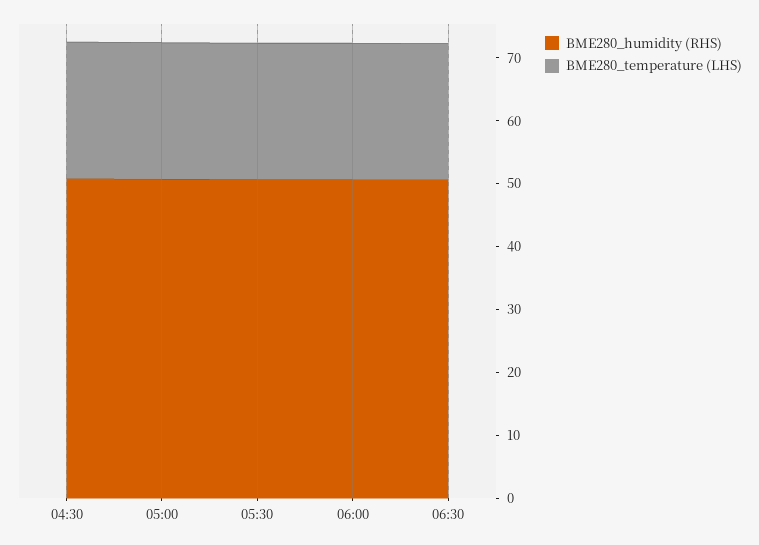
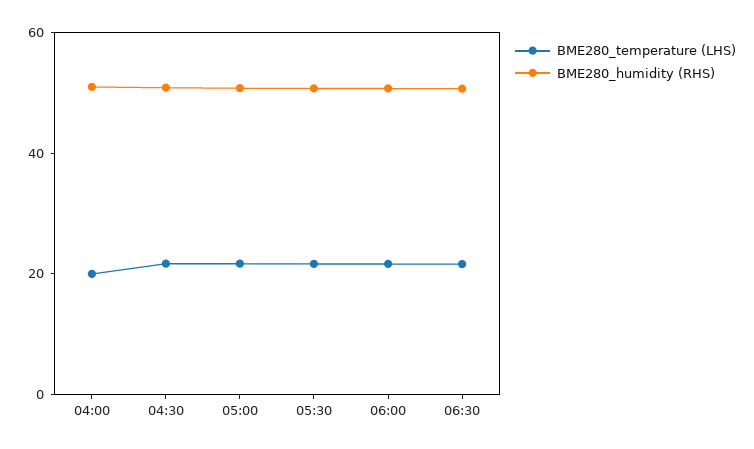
  {
    "BME280_humidity (RHS)": {
      "04:30": 50,
      "05:00": 50,
      "05:30": 50,
      "06:00": 50,
-     "06:30": 50
+     "06:30": 50,
+     "04:00": 50
    },
    "BME280_temperature (LHS)": {
      "04:30": 22,
      "05:00": 22,
      "05:30": 22,
      "06:00": 22,
-     "06:30": 22
+     "06:30": 22,
+     "04:00": 20
    }
  }

